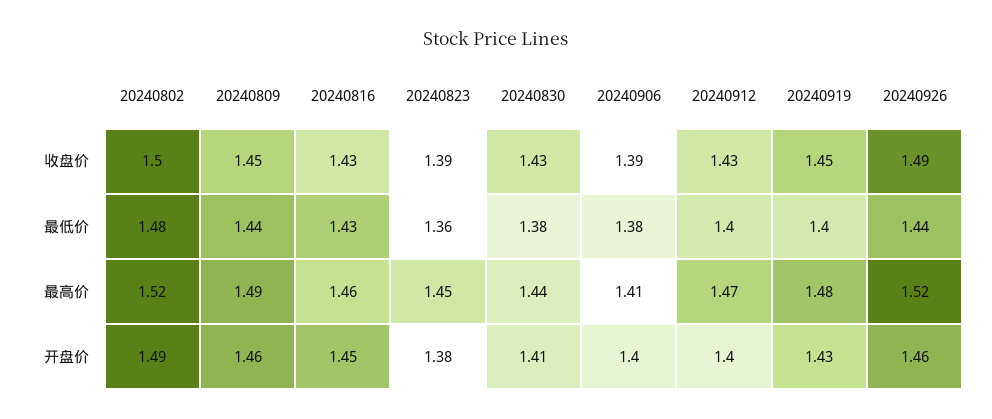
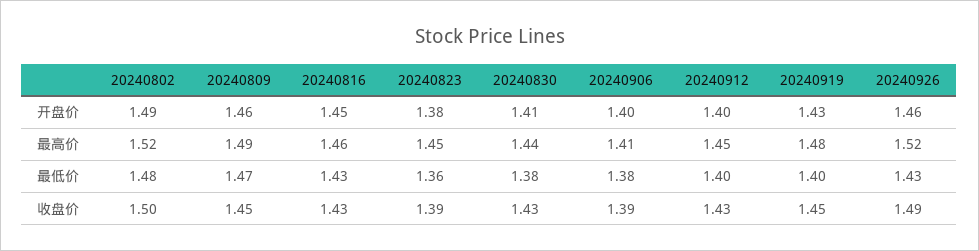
  {
    "20240802": {
      "收盘价": 1.5,
      "最低价": 1.48,
      "最高价": 1.52,
      "开盘价": 1.49
    },
    "20240809": {
      "收盘价": 1.45,
-     "最低价": 1.44,
+     "最低价": 1.47,
      "最高价": 1.49,
      "开盘价": 1.46
    },
    "20240816": {
      "收盘价": 1.43,
      "最低价": 1.43,
      "最高价": 1.46,
      "开盘价": 1.45
    },
    "20240823": {
      "收盘价": 1.39,
      "最低价": 1.36,
      "最高价": 1.45,
      "开盘价": 1.38
    },
    "20240830": {
      "收盘价": 1.43,
      "最低价": 1.38,
      "最高价": 1.44,
      "开盘价": 1.41
    },
    "20240906": {
      "收盘价": 1.39,
      "最低价": 1.38,
      "最高价": 1.41,
      "开盘价": 1.4
    },
    "20240912": {
      "收盘价": 1.43,
      "最低价": 1.4,
-     "最高价": 1.47,
+     "最高价": 1.45,
      "开盘价": 1.4
    },
    "20240919": {
      "收盘价": 1.45,
      "最低价": 1.4,
      "最高价": 1.48,
      "开盘价": 1.43
    },
    "20240926": {
      "收盘价": 1.49,
-     "最低价": 1.44,
+     "最低价": 1.43,
      "最高价": 1.52,
      "开盘价": 1.46
    }
  }

